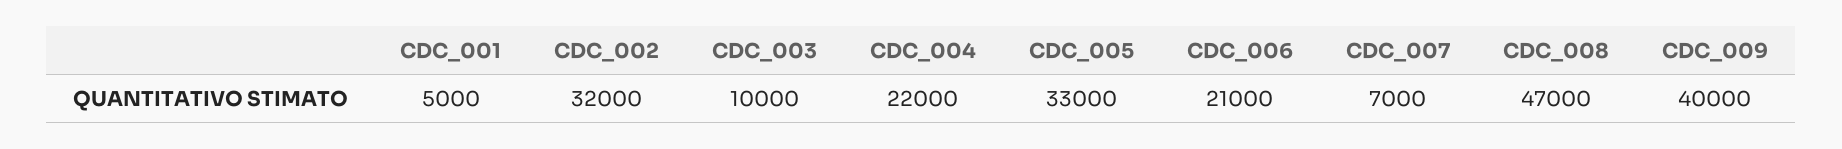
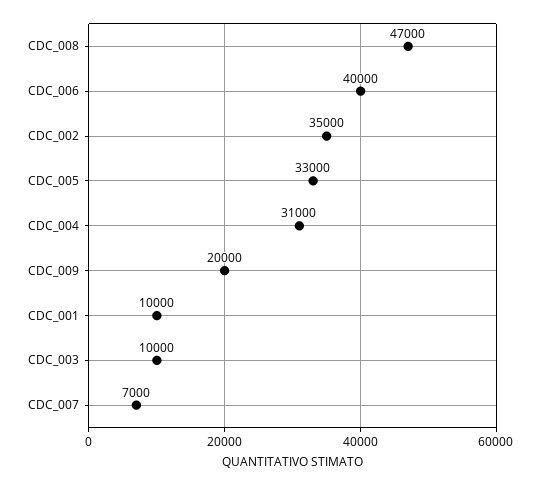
  {
-   "CDC_001": 5000,
+   "CDC_001": 10000,
-   "CDC_002": 32000,
+   "CDC_002": 35000,
    "CDC_003": 10000,
-   "CDC_004": 22000,
+   "CDC_004": 31000,
    "CDC_005": 33000,
-   "CDC_006": 21000,
+   "CDC_006": 40000,
    "CDC_007": 7000,
    "CDC_008": 47000,
-   "CDC_009": 40000
+   "CDC_009": 20000
  }

